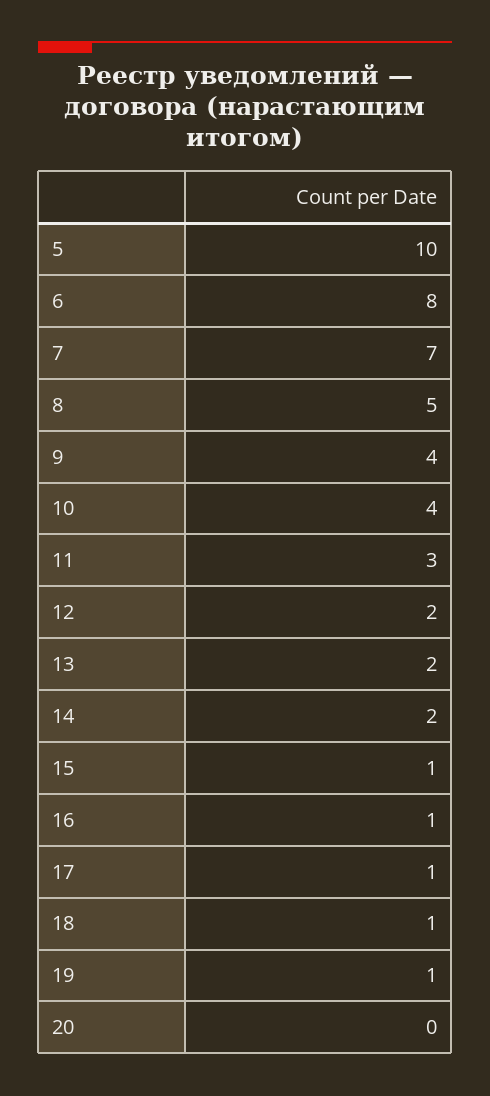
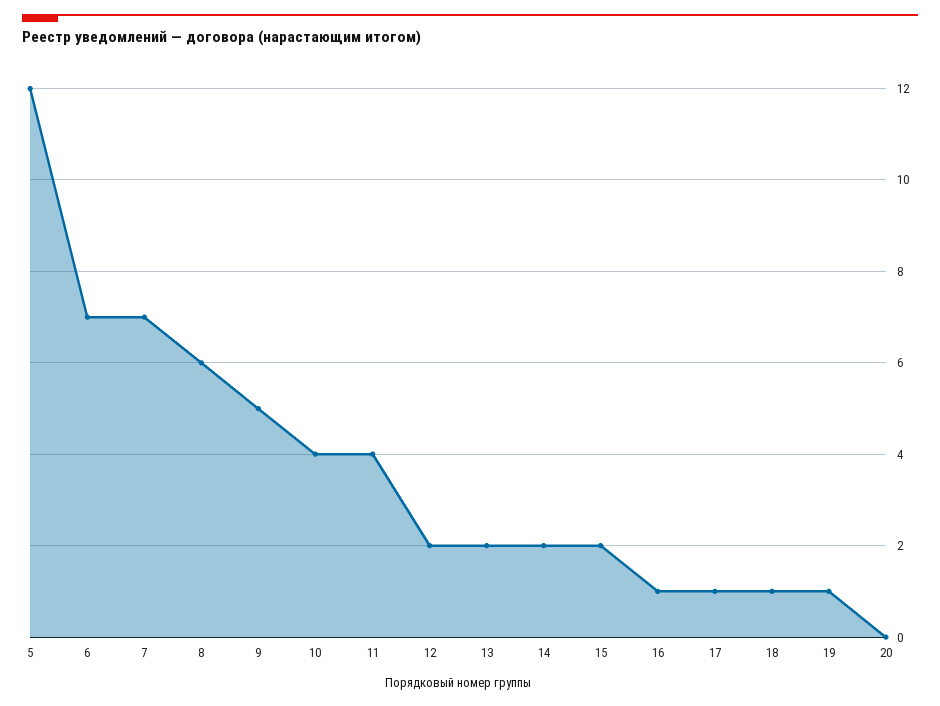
  {
-   "5": 10,
+   "5": 12,
-   "6": 8,
+   "6": 7,
    "7": 7,
-   "8": 5,
+   "8": 6,
-   "9": 4,
+   "9": 5,
    "10": 4,
-   "11": 3,
+   "11": 4,
    "12": 2,
    "13": 2,
    "14": 2,
-   "15": 1,
+   "15": 2,
    "16": 1,
    "17": 1,
    "18": 1,
    "19": 1,
    "20": 0
  }

